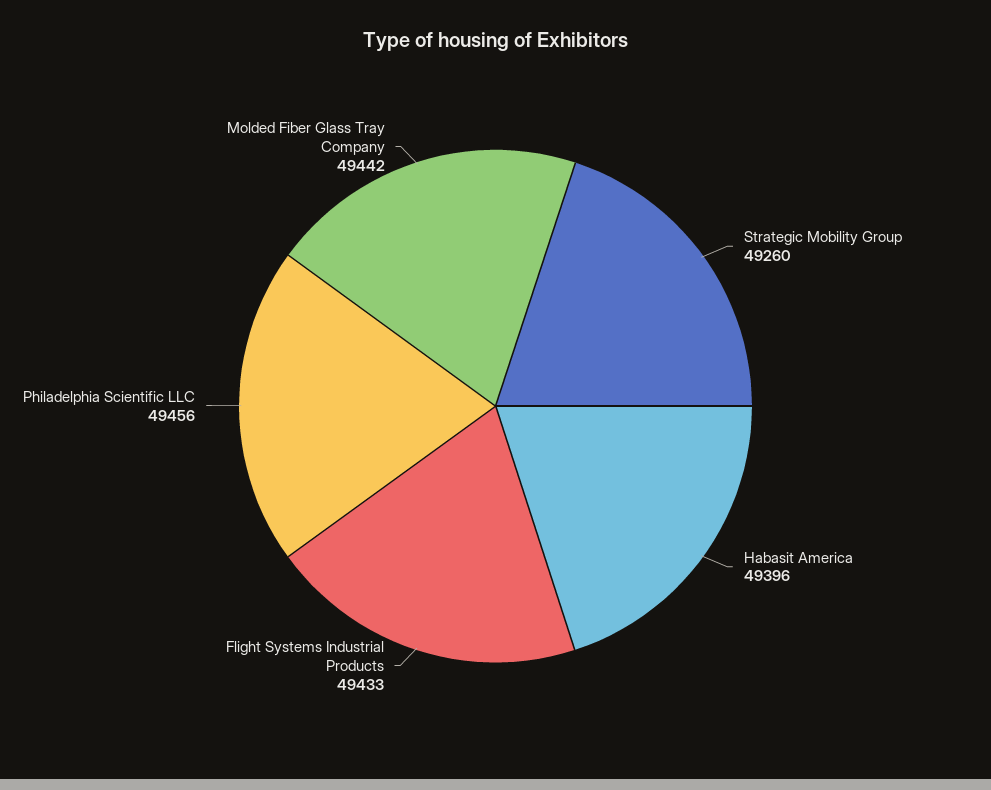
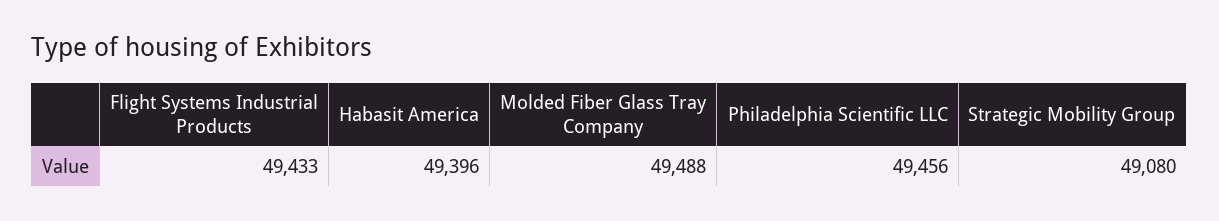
  {
-   "Strategic Mobility Group": 49260,
+   "Strategic Mobility Group": 49080,
    "Habasit America": 49396,
    "Flight Systems Industrial Products": 49433,
    "Philadelphia Scientific LLC": 49456,
-   "Molded Fiber Glass Tray Company": 49442
+   "Molded Fiber Glass Tray Company": 49488
  }

